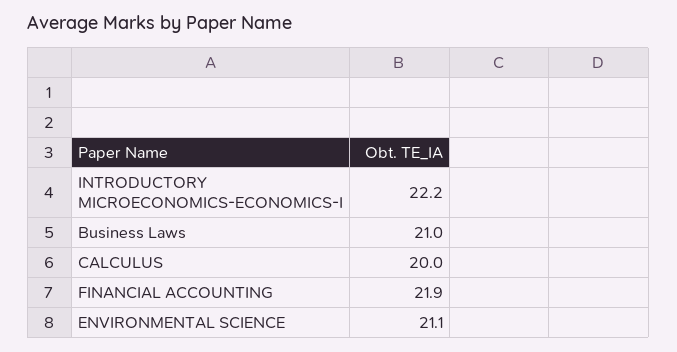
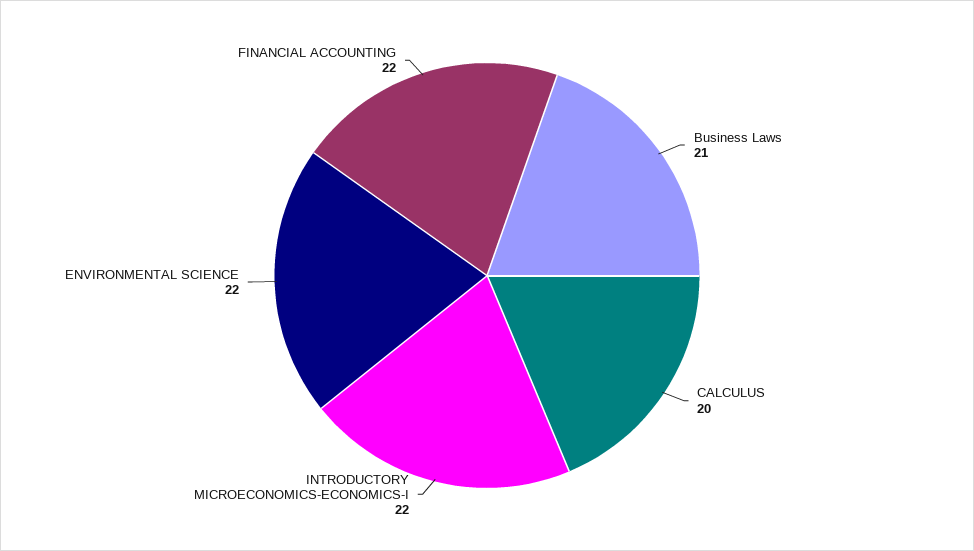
  {
-   "INTRODUCTORY MICROECONOMICS-ECONOMICS-I": 22.2,
+   "INTRODUCTORY MICROECONOMICS-ECONOMICS-I": 22,
    "Business Laws": 21,
    "CALCULUS": 20,
-   "FINANCIAL ACCOUNTING": 21.9,
+   "FINANCIAL ACCOUNTING": 22,
-   "ENVIRONMENTAL SCIENCE": 21.1
+   "ENVIRONMENTAL SCIENCE": 22
  }

